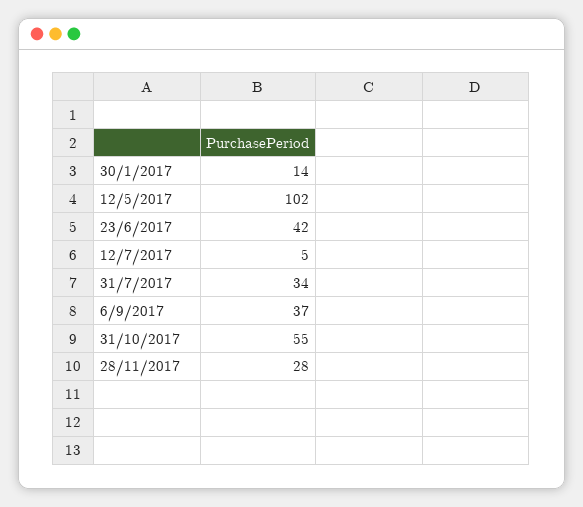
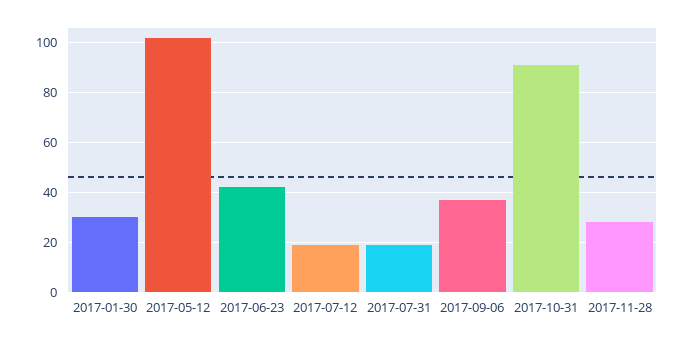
  {
-   "30/1/2017": 14,
+   "30/1/2017": 30,
    "12/5/2017": 102,
    "23/6/2017": 42,
-   "12/7/2017": 5,
+   "12/7/2017": 20,
-   "31/7/2017": 34,
+   "31/7/2017": 20,
    "6/9/2017": 37,
-   "31/10/2017": 55,
+   "31/10/2017": 90,
    "28/11/2017": 28
  }

